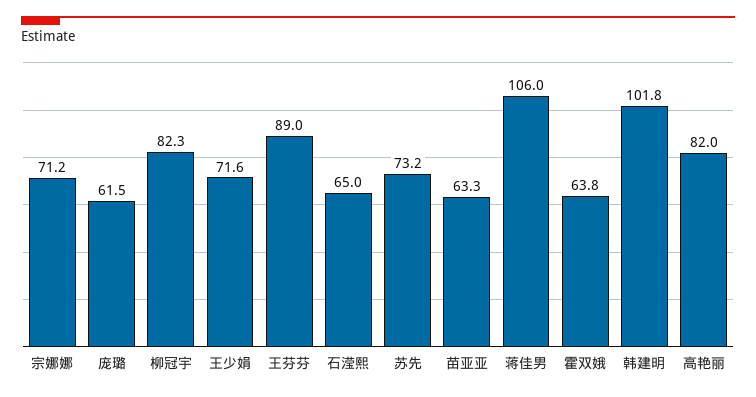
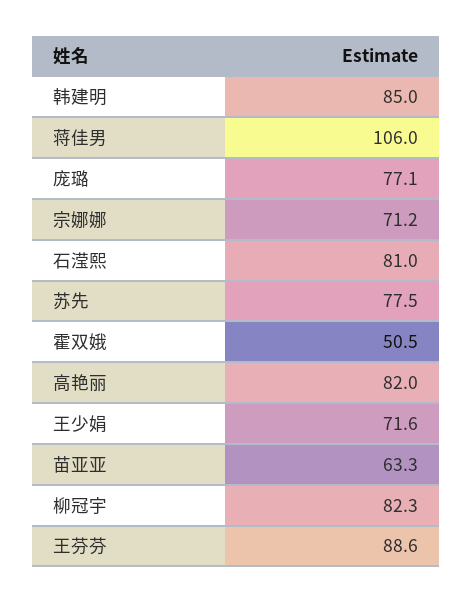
  {
    "宗娜娜": 71.2,
-   "庞璐": 61.5,
+   "庞璐": 77.1,
    "柳冠宇": 82.3,
    "王少娟": 71.6,
-   "王芬芬": 89,
+   "王芬芬": 88.6,
-   "石滢熙": 65,
+   "石滢熙": 81,
-   "苏先": 73.2,
+   "苏先": 77.5,
    "苗亚亚": 63.3,
    "蒋佳男": 106,
-   "霍双娥": 63.8,
+   "霍双娥": 50.5,
-   "韩建明": 101.8,
+   "韩建明": 85,
    "高艳丽": 82
  }

